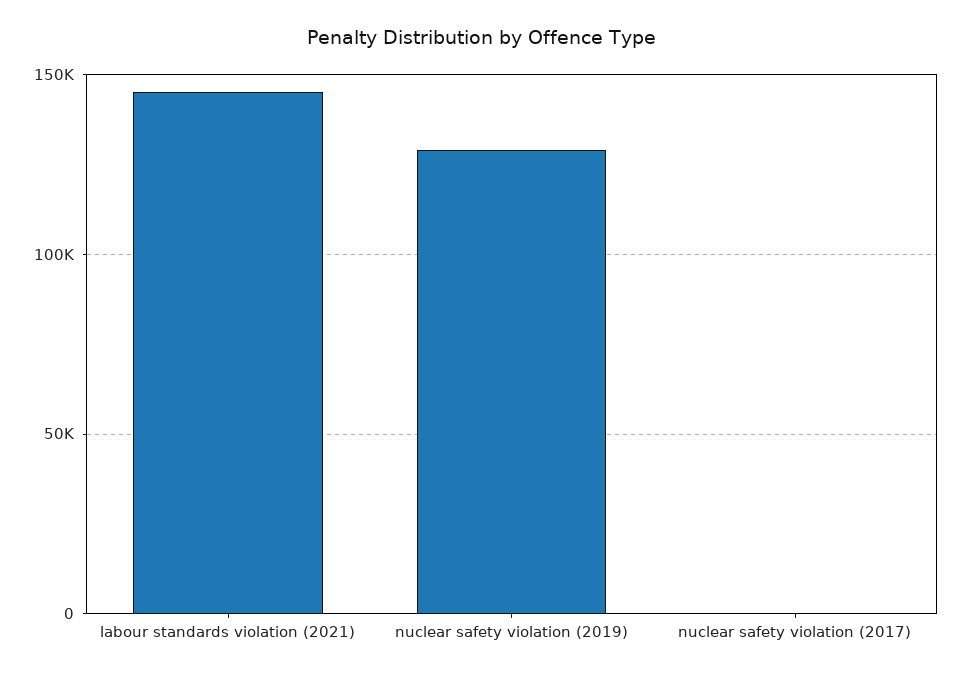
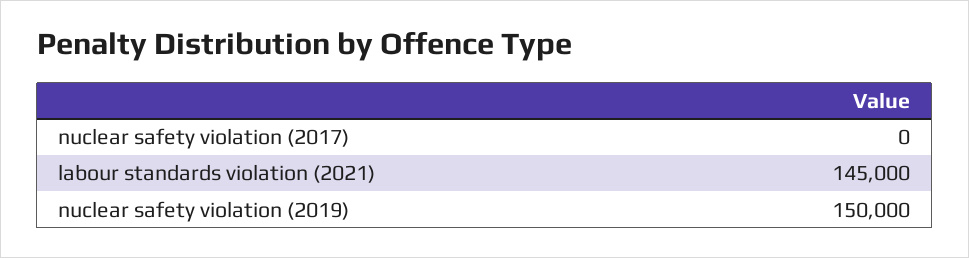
  {
    "labour standards violation (2021)": 145000,
-   "nuclear safety violation (2019)": 130000,
+   "nuclear safety violation (2019)": 150000,
    "nuclear safety violation (2017)": 0
  }

